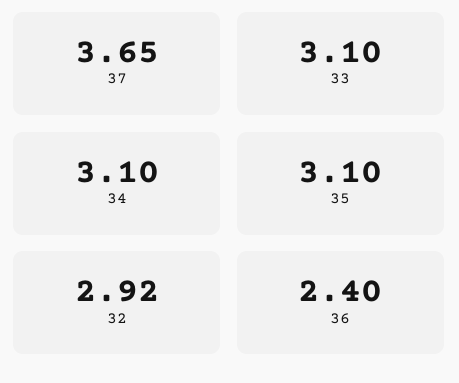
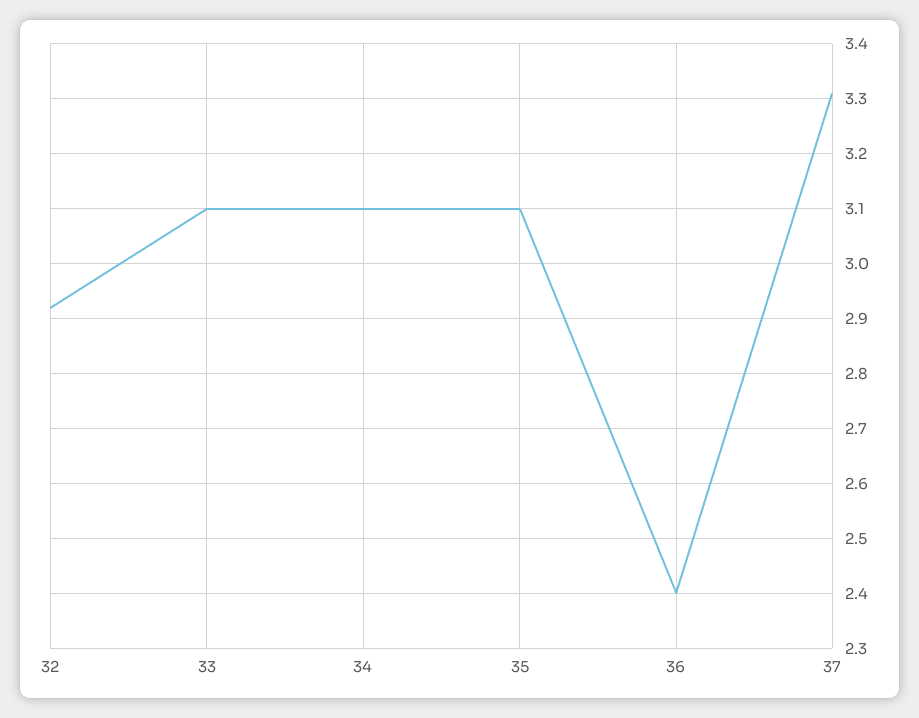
  {
-   "37": 3.65,
+   "37": 3.3,
    "33": 3.1,
    "34": 3.1,
    "35": 3.1,
    "32": 2.92,
    "36": 2.4
  }

